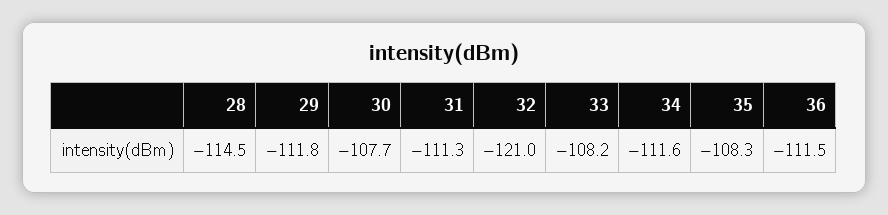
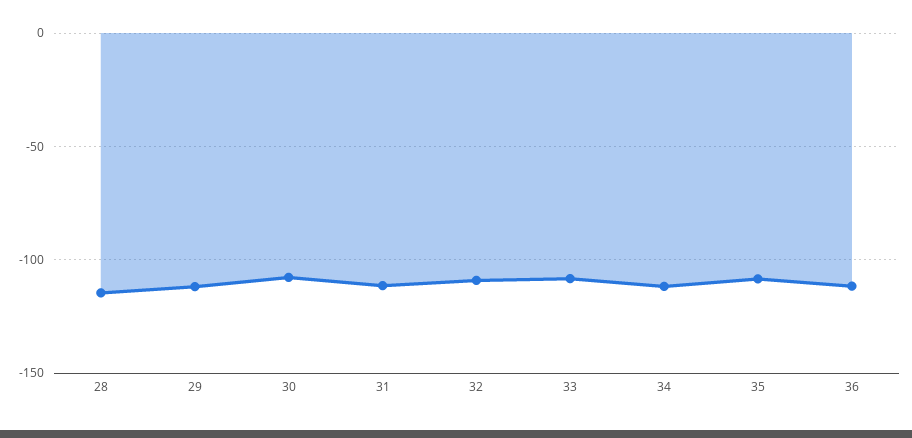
  {
    "28": -114.5,
    "29": -111.8,
    "30": -107.7,
    "31": -111.3,
-   "32": -121,
+   "32": -110,
    "33": -108.2,
    "34": -111.6,
    "35": -108.3,
    "36": -111.5
  }

